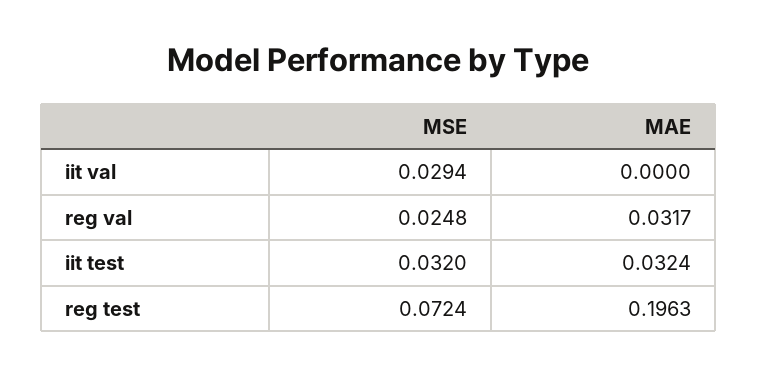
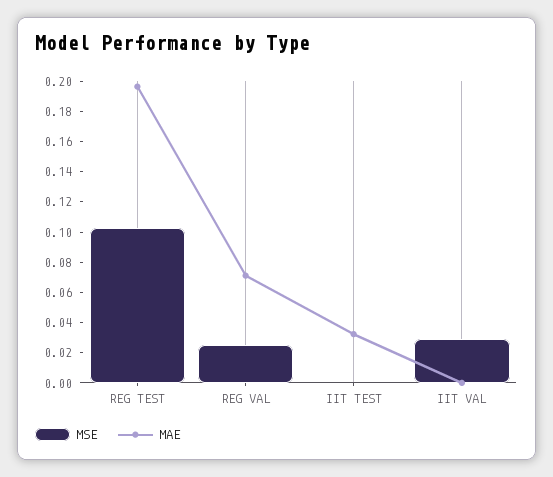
  {
    "MSE": {
      "iit val": 0.0294,
      "reg val": 0.0248,
-     "iit test": 0.032,
+     "iit test": 0,
-     "reg test": 0.0724
+     "reg test": 0.1
    },
    "MAE": {
      "iit val": 0,
-     "reg val": 0.0317,
+     "reg val": 0.07,
      "iit test": 0.0324,
      "reg test": 0.1963
    }
  }

